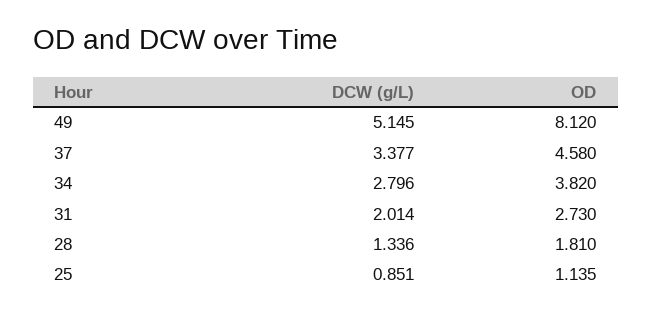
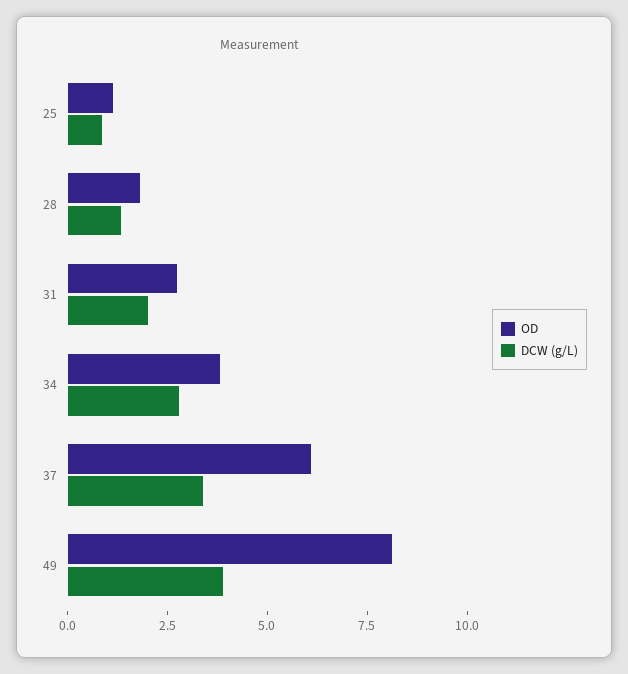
  {
    "DCW (g/L)": {
-     "49": 5.145,
+     "49": 4,
      "37": 3.377,
      "34": 2.796,
      "31": 2.014,
      "28": 1.336,
      "25": 0.851
    },
    "OD": {
      "49": 8.12,
-     "37": 4.58,
+     "37": 6,
      "34": 3.82,
      "31": 2.73,
      "28": 1.81,
      "25": 1.135
    }
  }

